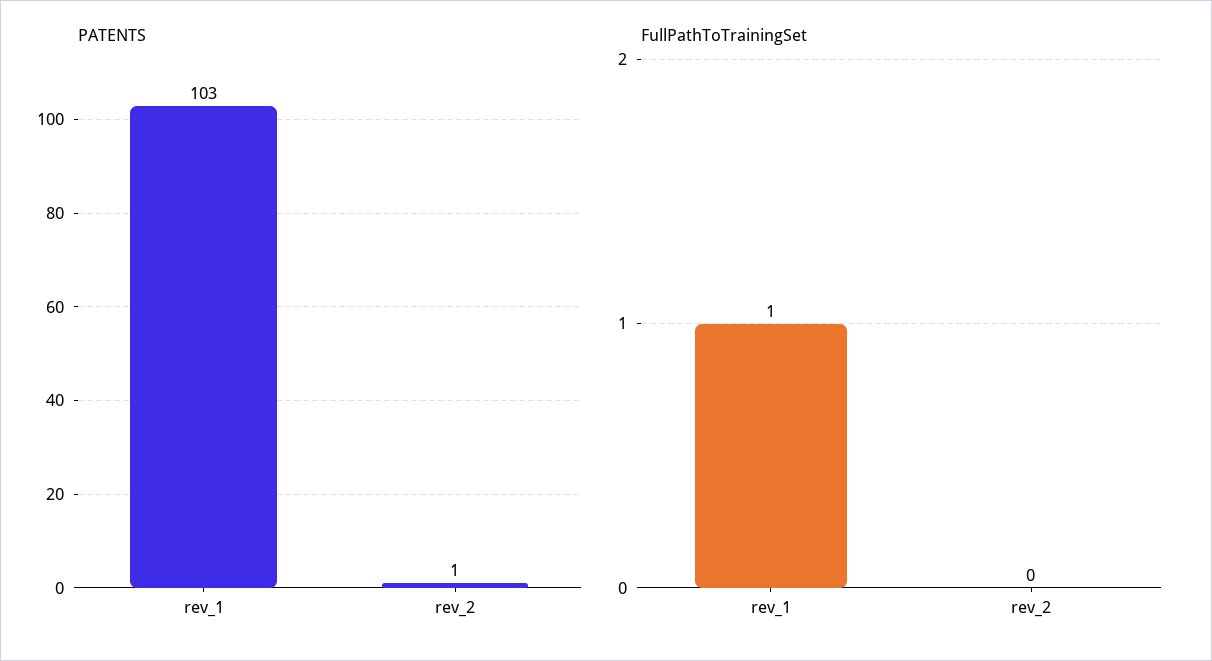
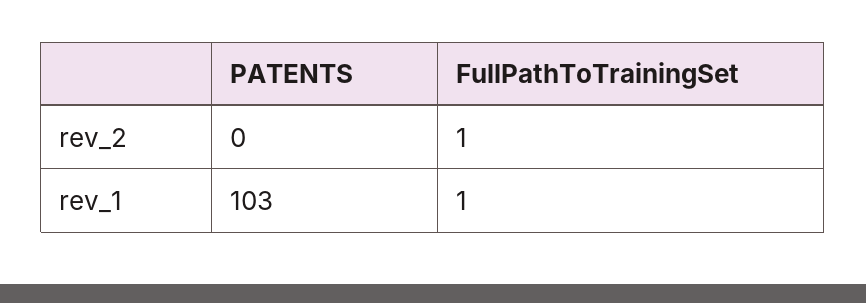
  {
    "PATENTS": {
      "rev_1": 103,
-     "rev_2": 1
+     "rev_2": 0
    },
    "FullPathToTrainingSet": {
      "rev_1": 1,
-     "rev_2": 0
+     "rev_2": 1
    }
  }

